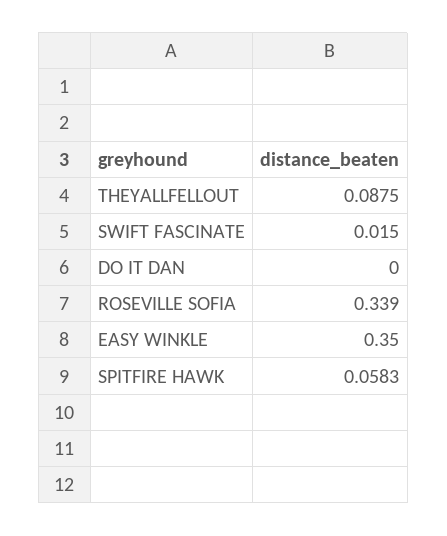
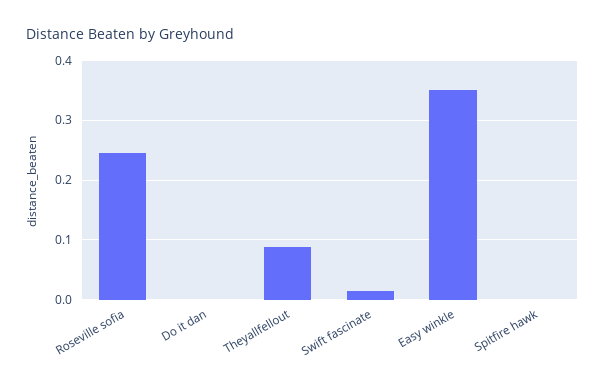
  {
    "THEYALLFELLOUT": 0.0875,
    "SWIFT FASCINATE": 0.015,
    "DO IT DAN": 0,
-   "ROSEVILLE SOFIA": 0.339,
+   "ROSEVILLE SOFIA": 0.24,
    "EASY WINKLE": 0.35,
-   "SPITFIRE HAWK": 0.0583
+   "SPITFIRE HAWK": 0
  }

